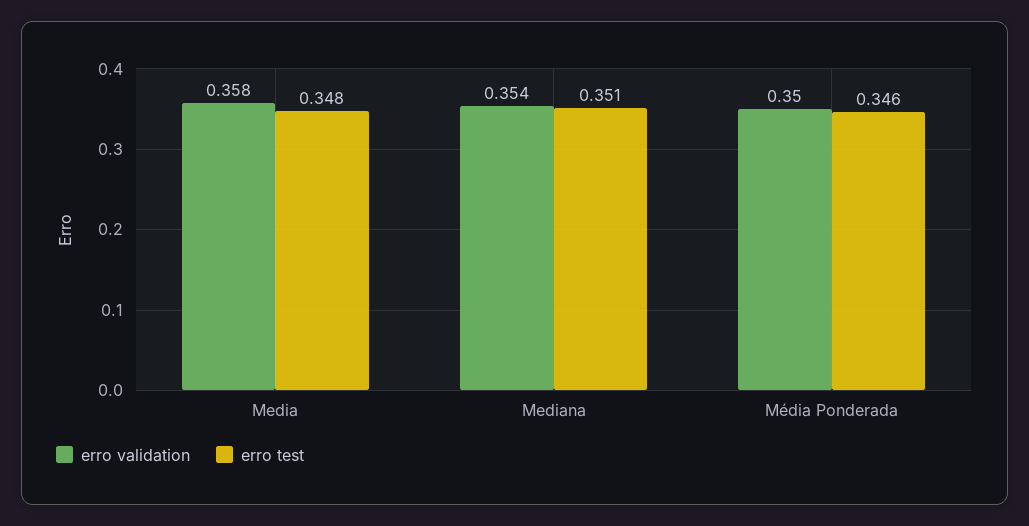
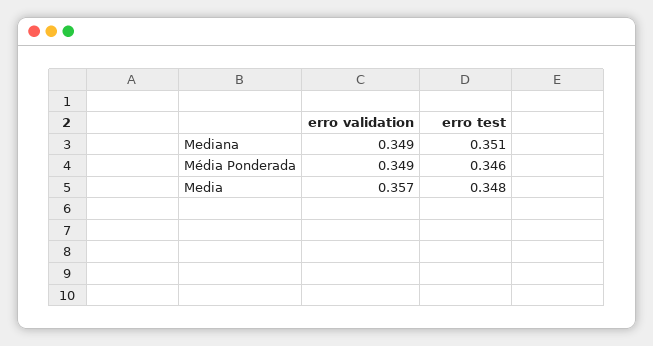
  {
    "erro validation": {
-     "Media": 0.358,
+     "Media": 0.357,
-     "Mediana": 0.354,
+     "Mediana": 0.349,
-     "Média Ponderada": 0.35
+     "Média Ponderada": 0.349
    },
    "erro test": {
      "Media": 0.348,
      "Mediana": 0.351,
      "Média Ponderada": 0.346
    }
  }

